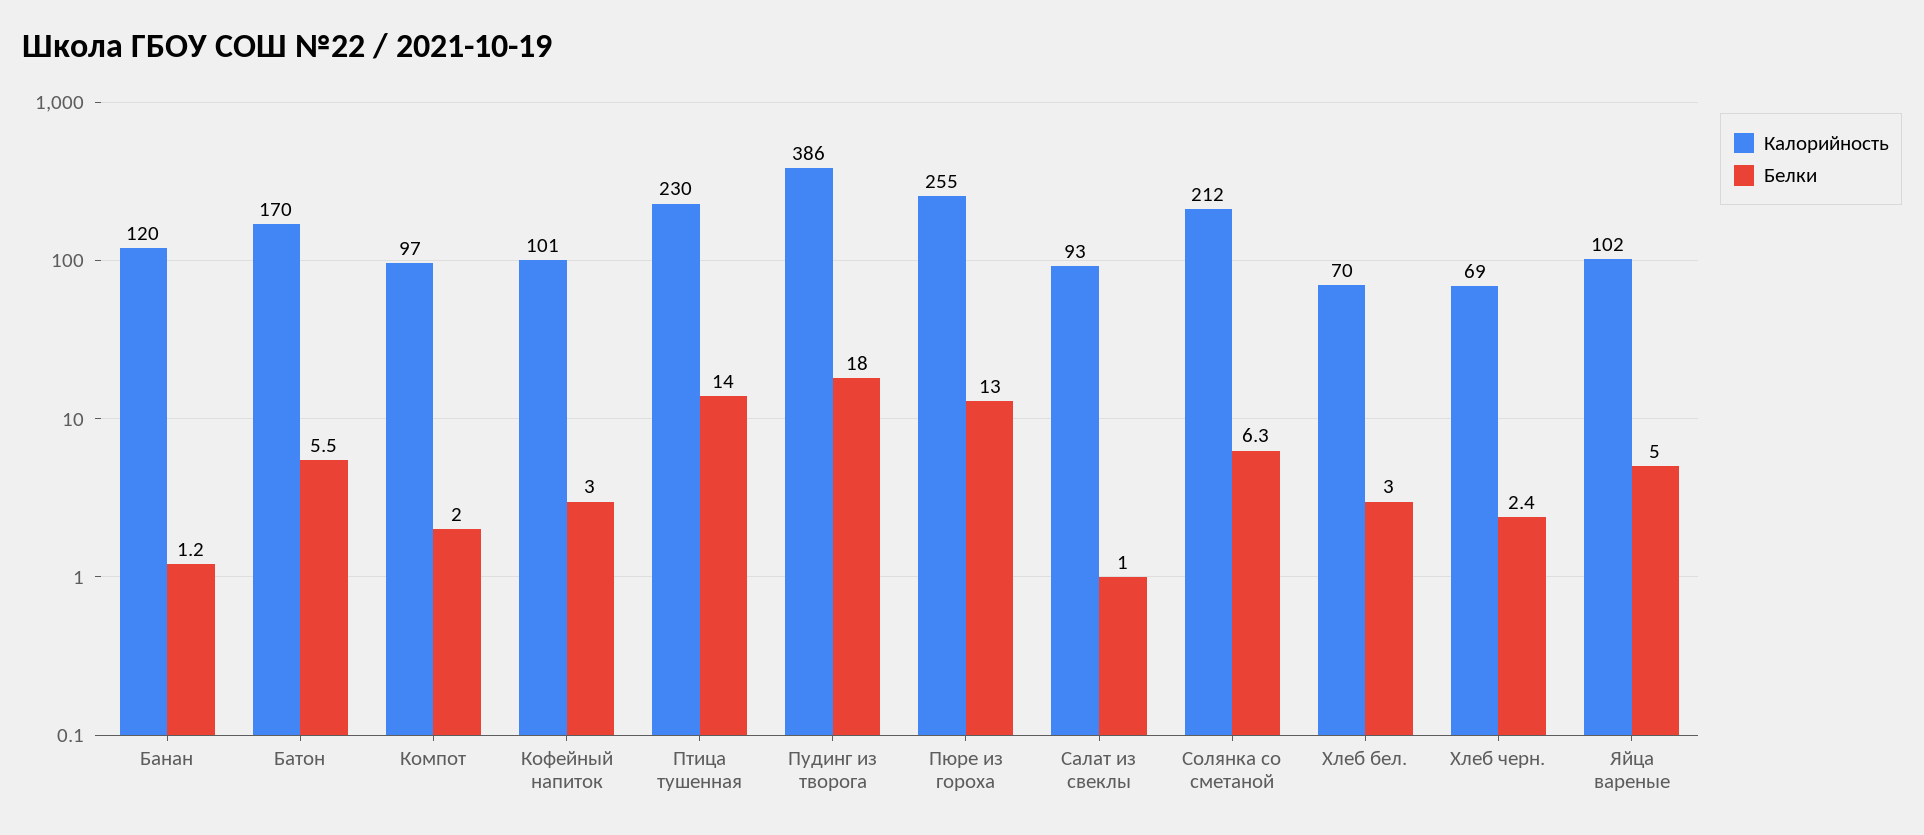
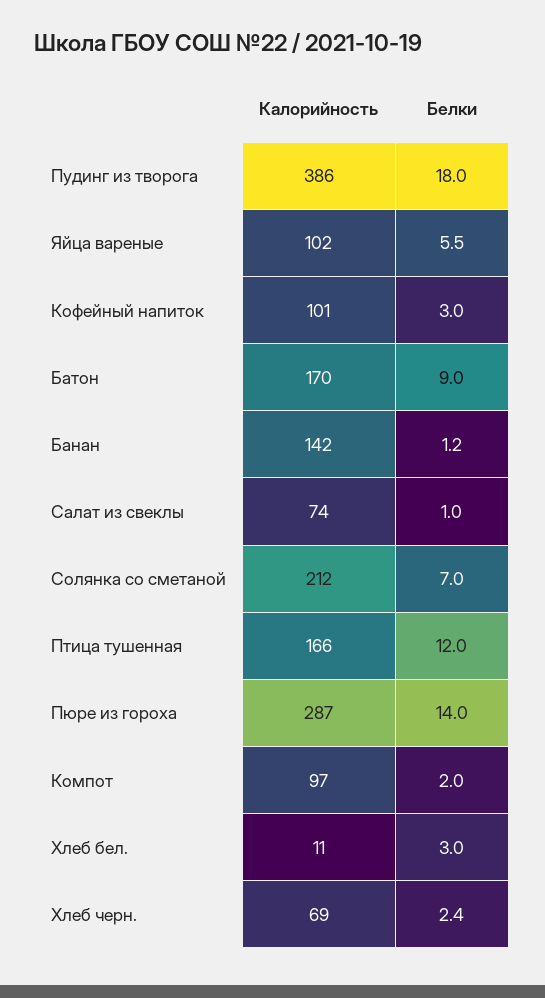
  {
    "Калорийность": {
-     "Банан": 120,
+     "Банан": 142,
      "Батон": 170,
      "Компот": 97,
      "Кофейный напиток": 101,
-     "Птица тушенная": 230,
+     "Птица тушенная": 166,
      "Пудинг из творога": 386,
-     "Пюре из гороха": 255,
+     "Пюре из гороха": 287,
-     "Салат из свеклы": 93,
+     "Салат из свеклы": 74,
      "Солянка со сметаной": 212,
-     "Хлеб бел.": 70,
+     "Хлеб бел.": 11,
      "Хлеб черн.": 69,
      "Яйца вареные": 102
    },
    "Белки": {
      "Банан": 1.2,
-     "Батон": 5.5,
+     "Батон": 9,
      "Компот": 2,
      "Кофейный напиток": 3,
-     "Птица тушенная": 14,
+     "Птица тушенная": 12,
      "Пудинг из творога": 18,
-     "Пюре из гороха": 13,
+     "Пюре из гороха": 14,
      "Салат из свеклы": 1,
-     "Солянка со сметаной": 6.3,
+     "Солянка со сметаной": 7,
      "Хлеб бел.": 3,
      "Хлеб черн.": 2.4,
-     "Яйца вареные": 5
+     "Яйца вареные": 5.5
    }
  }

